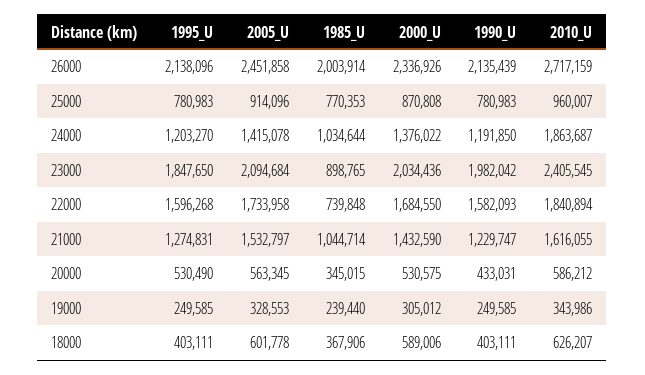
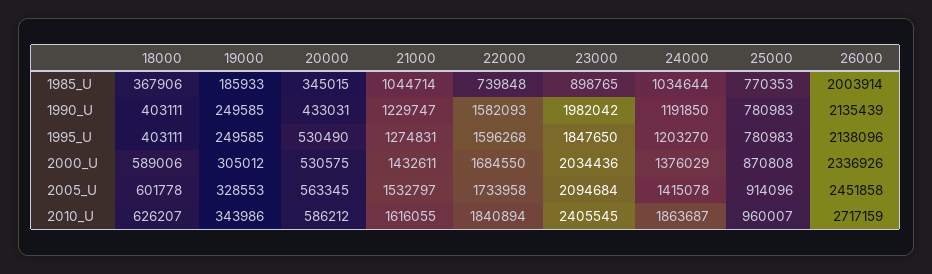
  {
    "1995_U": {
      "26000": 2138096,
      "25000": 780983,
      "24000": 1203270,
      "23000": 1847650,
      "22000": 1596268,
      "21000": 1274831,
      "20000": 530490,
      "19000": 249585,
      "18000": 403111
    },
    "2005_U": {
      "26000": 2451858,
      "25000": 914096,
      "24000": 1415078,
      "23000": 2094684,
      "22000": 1733958,
      "21000": 1532797,
      "20000": 563345,
      "19000": 328553,
      "18000": 601778
    },
    "1985_U": {
      "26000": 2003914,
      "25000": 770353,
      "24000": 1034644,
      "23000": 898765,
      "22000": 739848,
      "21000": 1044714,
      "20000": 345015,
-     "19000": 239440,
+     "19000": 185933,
      "18000": 367906
    },
    "2000_U": {
      "26000": 2336926,
      "25000": 870808,
-     "24000": 1376022,
+     "24000": 1376029,
      "23000": 2034436,
      "22000": 1684550,
-     "21000": 1432590,
+     "21000": 1432611,
      "20000": 530575,
      "19000": 305012,
      "18000": 589006
    },
    "1990_U": {
      "26000": 2135439,
      "25000": 780983,
      "24000": 1191850,
      "23000": 1982042,
      "22000": 1582093,
      "21000": 1229747,
      "20000": 433031,
      "19000": 249585,
      "18000": 403111
    },
    "2010_U": {
      "26000": 2717159,
      "25000": 960007,
      "24000": 1863687,
      "23000": 2405545,
      "22000": 1840894,
      "21000": 1616055,
      "20000": 586212,
      "19000": 343986,
      "18000": 626207
    }
  }

